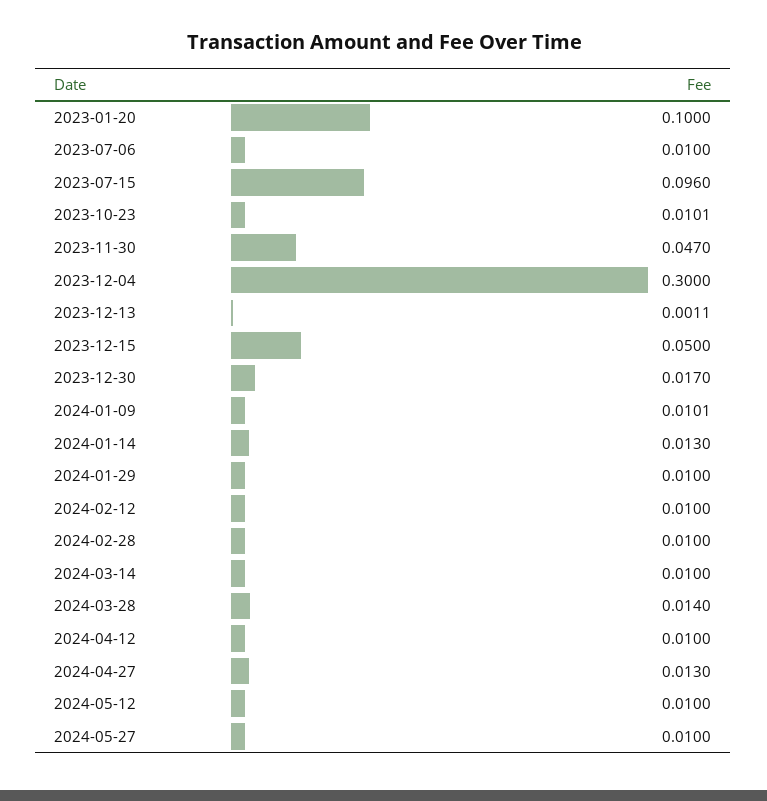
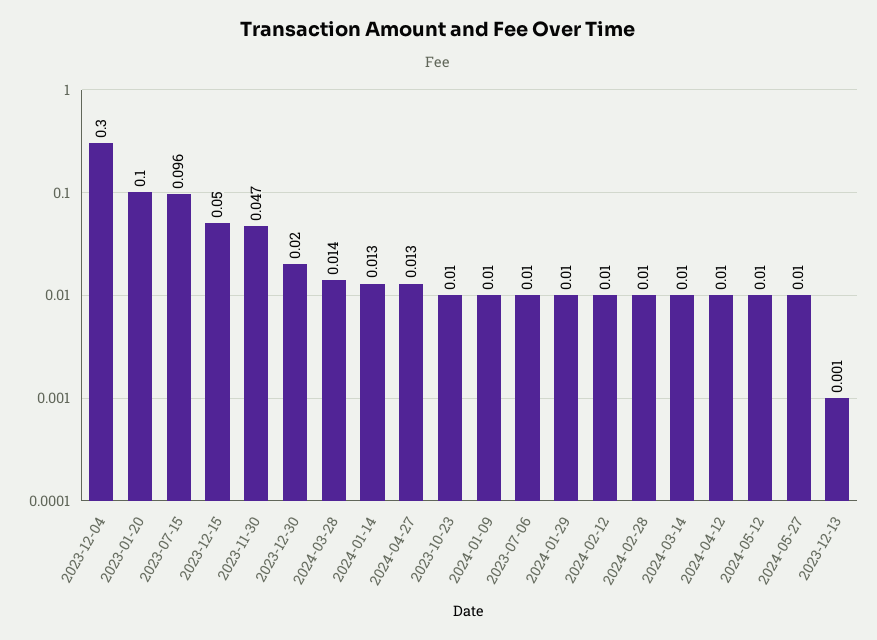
  {
    "2023-01-20": 0.1,
    "2023-07-06": 0.01,
    "2023-07-15": 0.096,
    "2023-10-23": 0.0101,
    "2023-11-30": 0.047,
    "2023-12-04": 0.3,
    "2023-12-13": 0.0011,
    "2023-12-15": 0.05,
-   "2023-12-30": 0.017,
+   "2023-12-30": 0.02,
    "2024-01-09": 0.0101,
    "2024-01-14": 0.013,
    "2024-01-29": 0.01,
    "2024-02-12": 0.01,
    "2024-02-28": 0.01,
    "2024-03-14": 0.01,
    "2024-03-28": 0.014,
    "2024-04-12": 0.01,
    "2024-04-27": 0.013,
    "2024-05-12": 0.01,
    "2024-05-27": 0.01
  }

